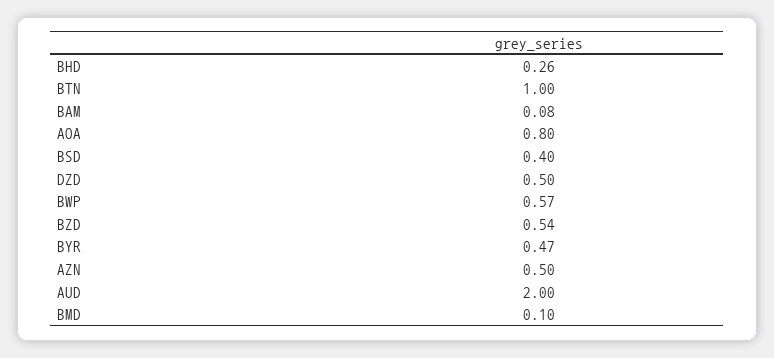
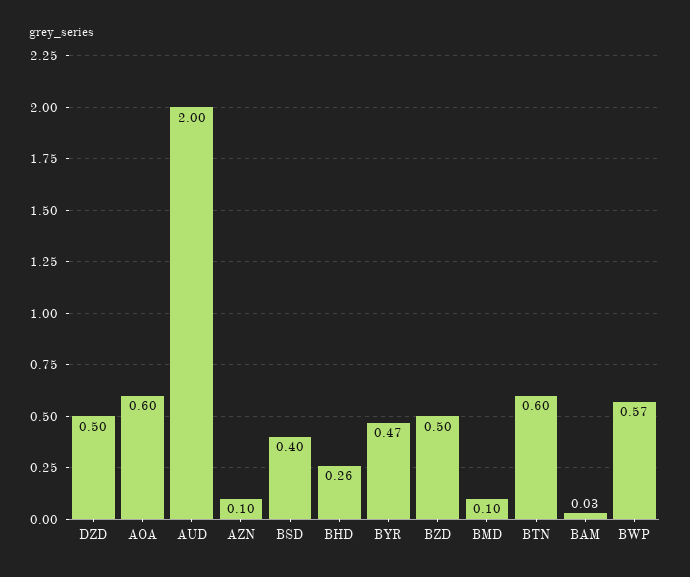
  {
    "BHD": 0.26,
-   "BTN": 1,
+   "BTN": 0.6,
-   "BAM": 0.08,
+   "BAM": 0.03,
-   "AOA": 0.8,
+   "AOA": 0.6,
    "BSD": 0.4,
    "DZD": 0.5,
    "BWP": 0.57,
-   "BZD": 0.54,
+   "BZD": 0.5,
    "BYR": 0.47,
-   "AZN": 0.5,
+   "AZN": 0.1,
    "AUD": 2,
    "BMD": 0.1
  }

